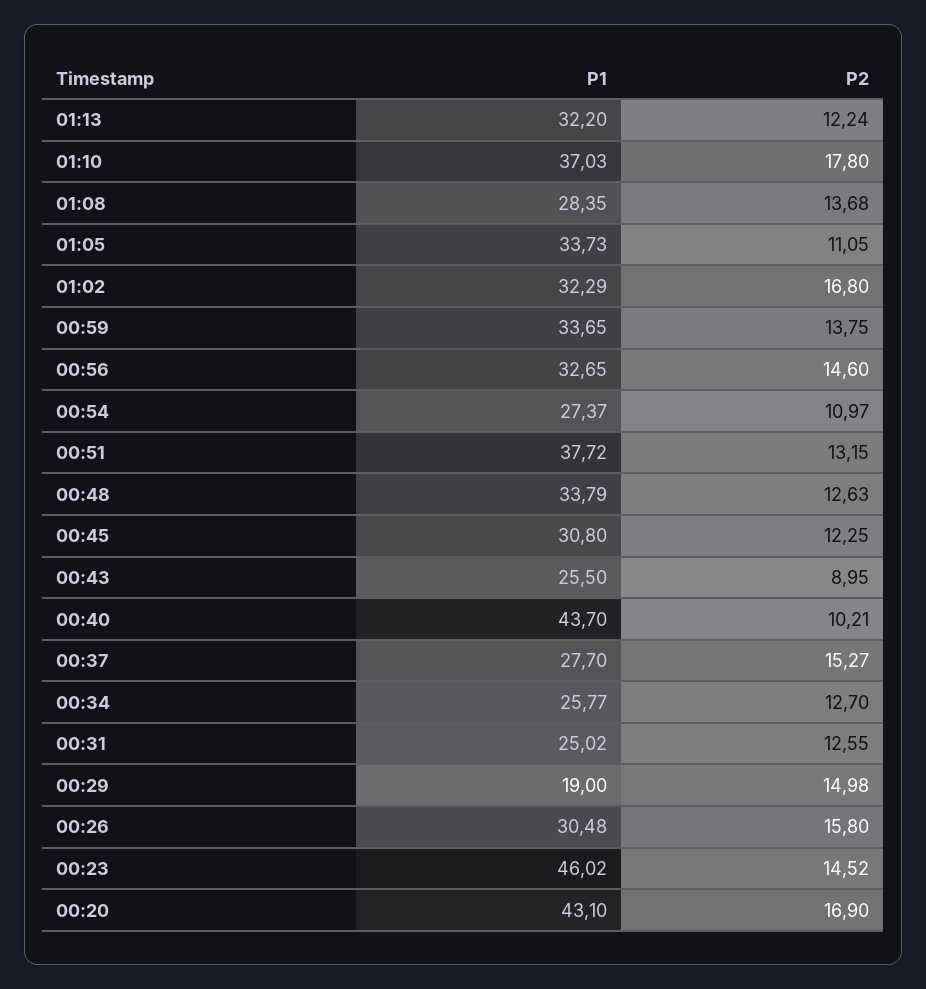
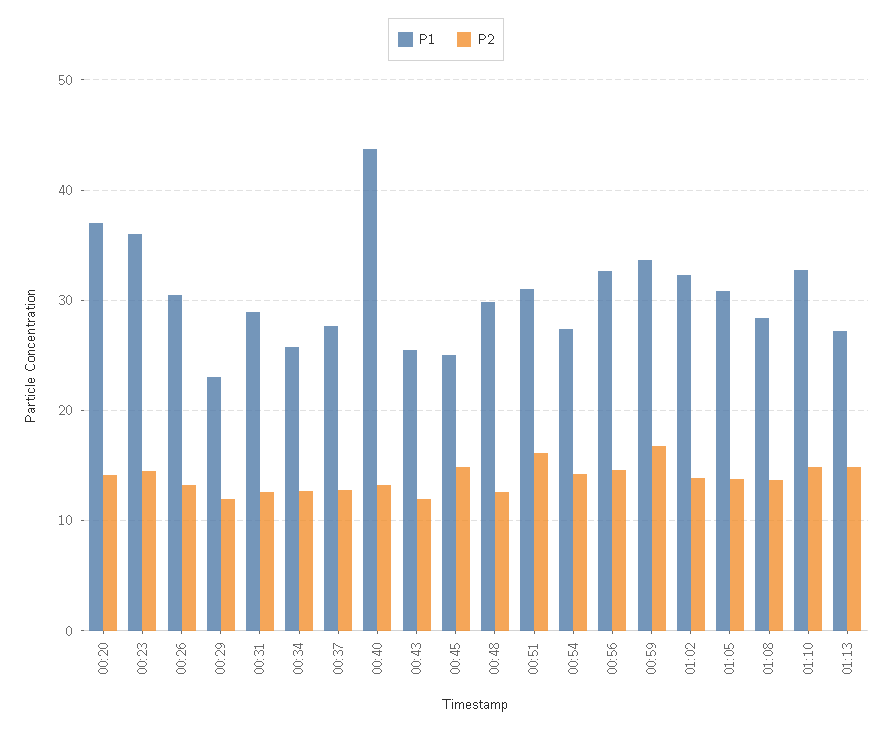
  {
    "P1": {
-     "01:13": 32.2,
+     "01:13": 27,
-     "01:10": 37.03,
+     "01:10": 33,
      "01:08": 28.35,
-     "01:05": 33.73,
+     "01:05": 31,
      "01:02": 32.29,
      "00:59": 33.65,
      "00:56": 32.65,
      "00:54": 27.37,
-     "00:51": 37.72,
+     "00:51": 31,
-     "00:48": 33.79,
+     "00:48": 30,
-     "00:45": 30.8,
+     "00:45": 25,
      "00:43": 25.5,
      "00:40": 43.7,
      "00:37": 27.7,
      "00:34": 25.77,
-     "00:31": 25.02,
+     "00:31": 29,
-     "00:29": 19,
+     "00:29": 23,
      "00:26": 30.48,
-     "00:23": 46.02,
+     "00:23": 36,
-     "00:20": 43.1
+     "00:20": 37
    },
    "P2": {
-     "01:13": 12.24,
+     "01:13": 15,
-     "01:10": 17.8,
+     "01:10": 15,
      "01:08": 13.68,
-     "01:05": 11.05,
+     "01:05": 14,
-     "01:02": 16.8,
+     "01:02": 14,
-     "00:59": 13.75,
+     "00:59": 17,
      "00:56": 14.6,
-     "00:54": 10.97,
+     "00:54": 14,
-     "00:51": 13.15,
+     "00:51": 16,
      "00:48": 12.63,
-     "00:45": 12.25,
+     "00:45": 15,
-     "00:43": 8.95,
+     "00:43": 12,
-     "00:40": 10.21,
+     "00:40": 13,
-     "00:37": 15.27,
+     "00:37": 13,
      "00:34": 12.7,
      "00:31": 12.55,
-     "00:29": 14.98,
+     "00:29": 12,
-     "00:26": 15.8,
+     "00:26": 13,
      "00:23": 14.52,
-     "00:20": 16.9
+     "00:20": 14
    }
  }

